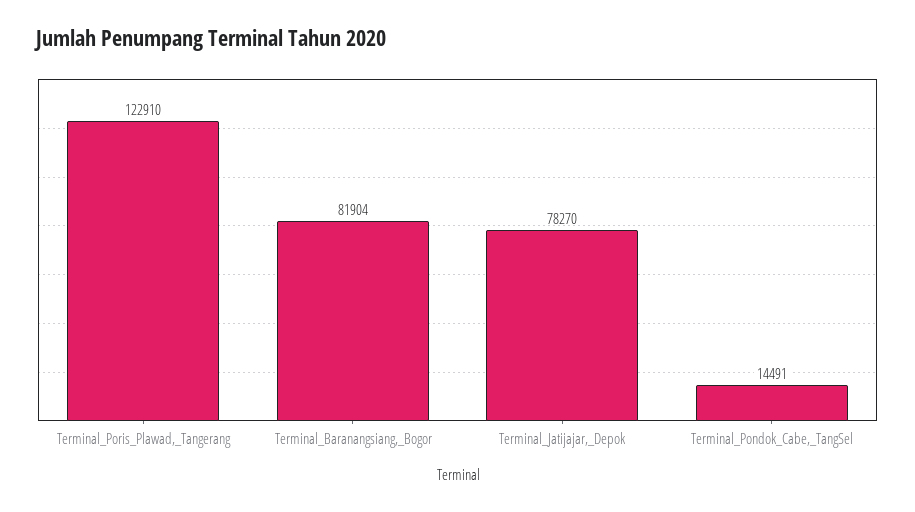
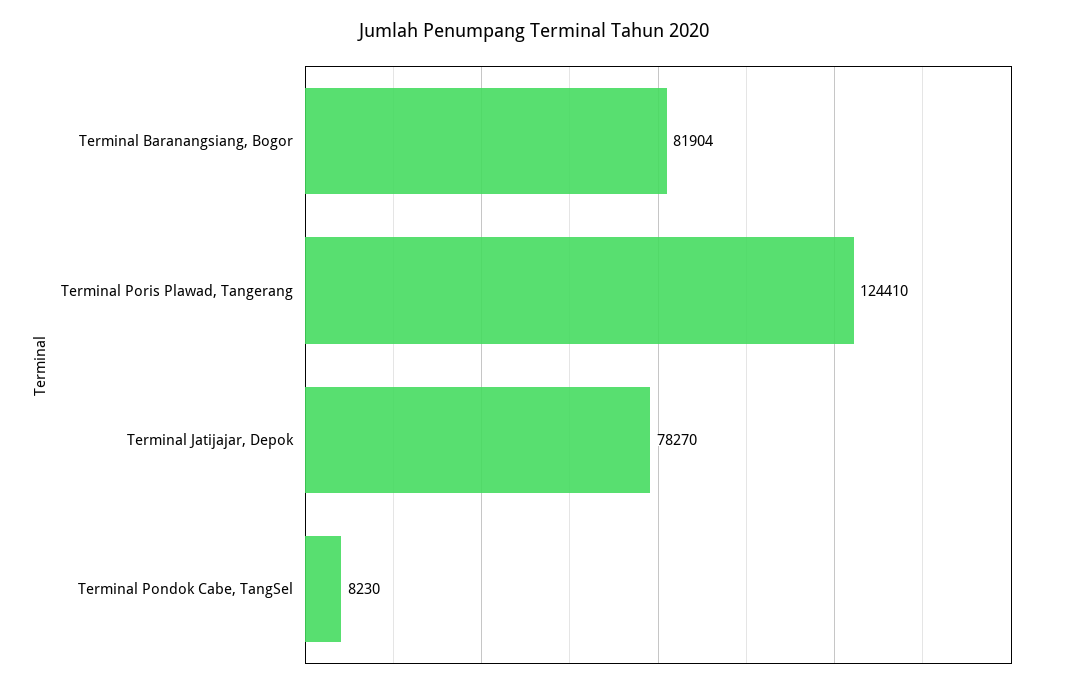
  {
-   "Terminal_Poris_Plawad,_Tangerang": 122910,
+   "Terminal_Poris_Plawad,_Tangerang": 124410,
    "Terminal_Baranangsiang,_Bogor": 81904,
    "Terminal_Jatijajar,_Depok": 78270,
-   "Terminal_Pondok_Cabe,_TangSel": 14491
+   "Terminal_Pondok_Cabe,_TangSel": 8230
  }

